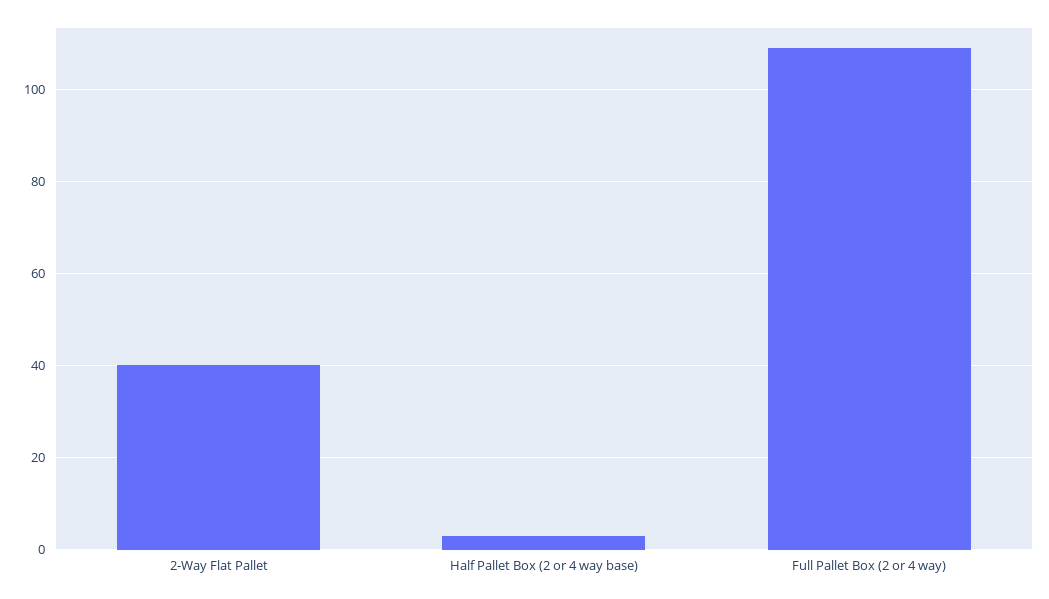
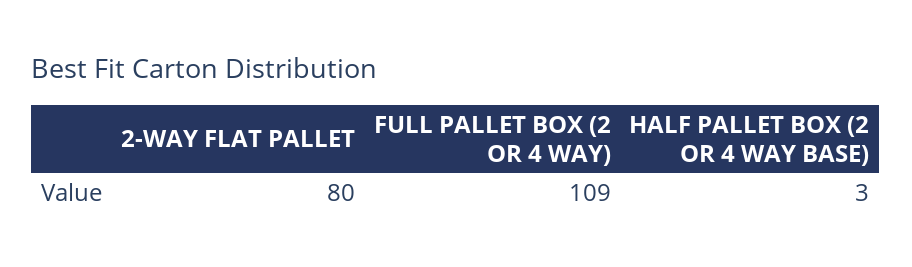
  {
-   "2-Way Flat Pallet": 40,
+   "2-Way Flat Pallet": 80,
    "Half Pallet Box (2 or 4 way base)": 3,
    "Full Pallet Box (2 or 4 way)": 109
  }

